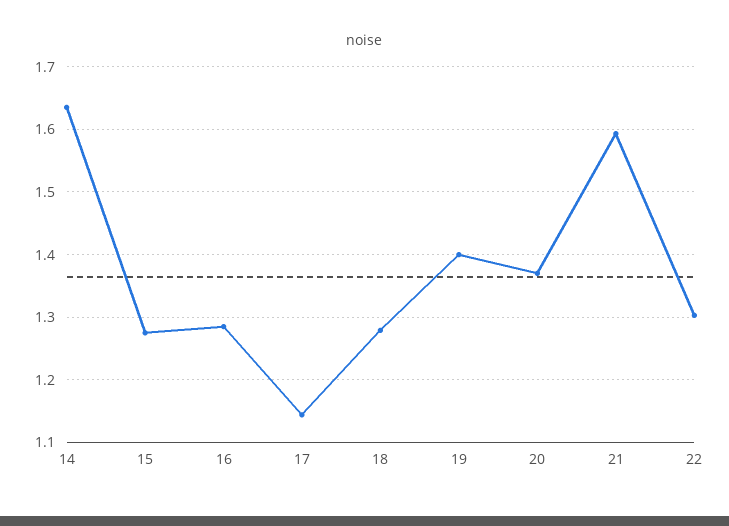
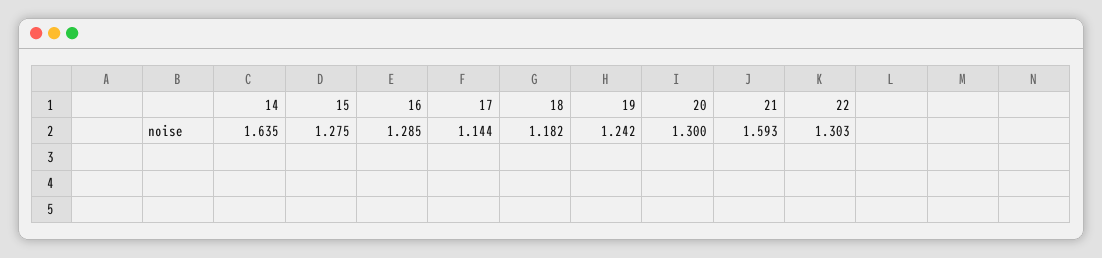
  {
    "14": 1.635,
    "15": 1.275,
    "16": 1.285,
    "17": 1.144,
-   "18": 1.28,
+   "18": 1.182,
-   "19": 1.4,
+   "19": 1.242,
-   "20": 1.37,
+   "20": 1.3,
    "21": 1.593,
    "22": 1.303
  }

